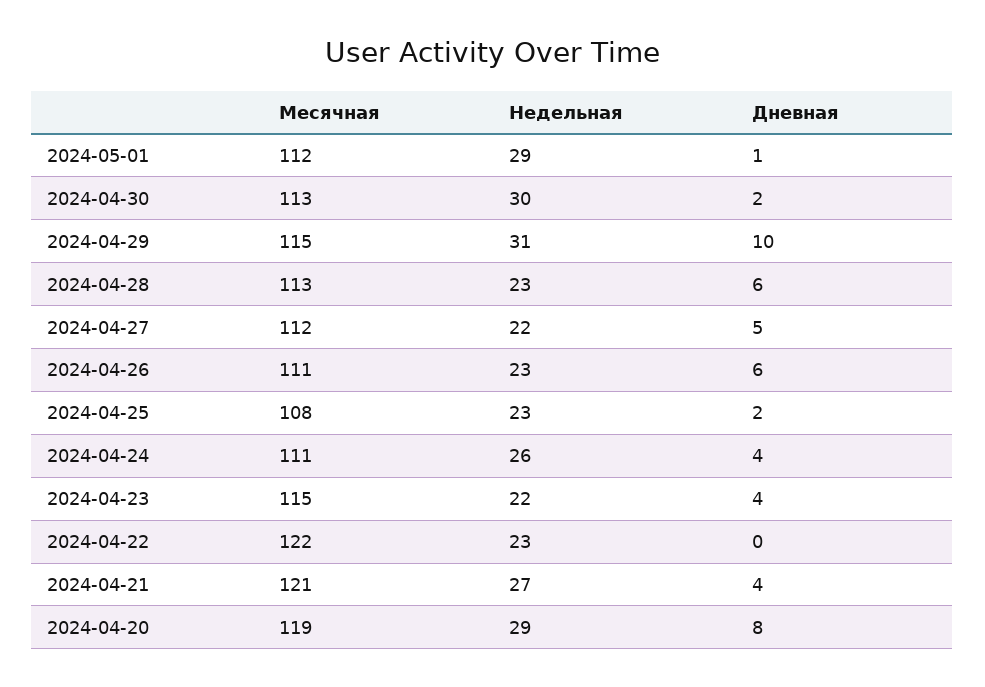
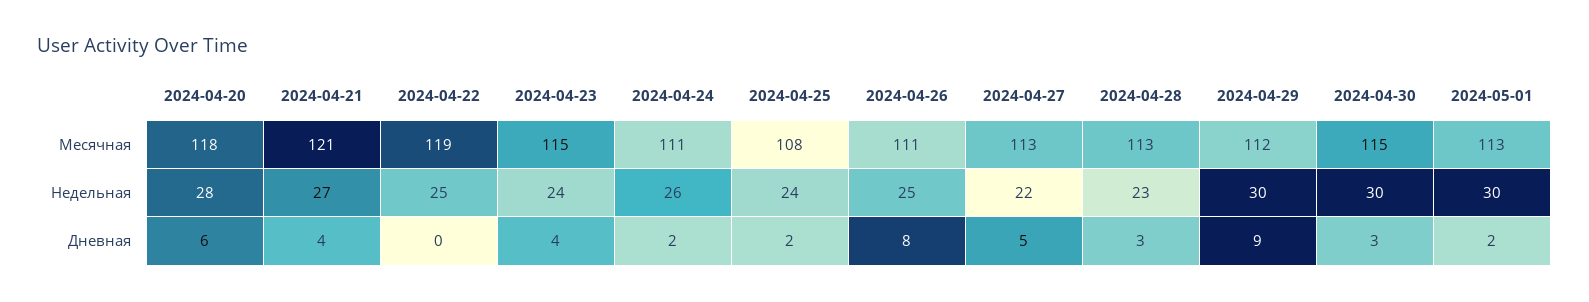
  {
    "Месячная": {
-     "2024-05-01": 112,
+     "2024-05-01": 113,
-     "2024-04-30": 113,
+     "2024-04-30": 115,
-     "2024-04-29": 115,
+     "2024-04-29": 112,
      "2024-04-28": 113,
-     "2024-04-27": 112,
+     "2024-04-27": 113,
      "2024-04-26": 111,
      "2024-04-25": 108,
      "2024-04-24": 111,
      "2024-04-23": 115,
-     "2024-04-22": 122,
+     "2024-04-22": 119,
      "2024-04-21": 121,
-     "2024-04-20": 119
+     "2024-04-20": 118
    },
    "Недельная": {
-     "2024-05-01": 29,
+     "2024-05-01": 30,
      "2024-04-30": 30,
-     "2024-04-29": 31,
+     "2024-04-29": 30,
      "2024-04-28": 23,
      "2024-04-27": 22,
-     "2024-04-26": 23,
+     "2024-04-26": 25,
-     "2024-04-25": 23,
+     "2024-04-25": 24,
      "2024-04-24": 26,
-     "2024-04-23": 22,
+     "2024-04-23": 24,
-     "2024-04-22": 23,
+     "2024-04-22": 25,
      "2024-04-21": 27,
-     "2024-04-20": 29
+     "2024-04-20": 28
    },
    "Дневная": {
-     "2024-05-01": 1,
+     "2024-05-01": 2,
-     "2024-04-30": 2,
+     "2024-04-30": 3,
-     "2024-04-29": 10,
+     "2024-04-29": 9,
-     "2024-04-28": 6,
+     "2024-04-28": 3,
      "2024-04-27": 5,
-     "2024-04-26": 6,
+     "2024-04-26": 8,
      "2024-04-25": 2,
-     "2024-04-24": 4,
+     "2024-04-24": 2,
      "2024-04-23": 4,
      "2024-04-22": 0,
      "2024-04-21": 4,
-     "2024-04-20": 8
+     "2024-04-20": 6
    }
  }

